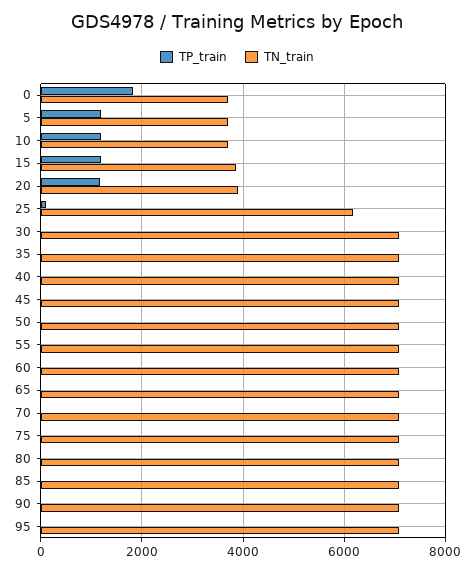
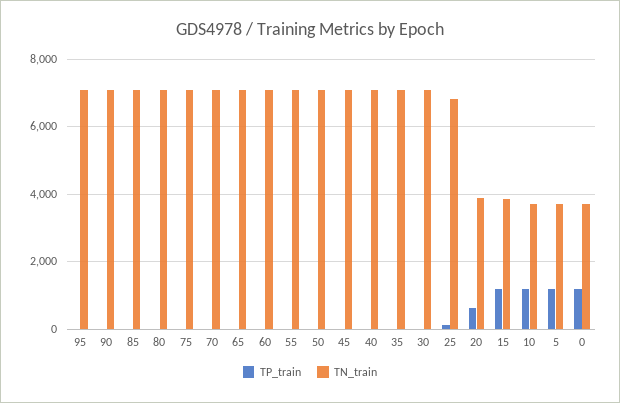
  {
    "TP_train": {
-     "0": 1800,
+     "0": 1200,
      "5": 1200,
      "10": 1200,
      "15": 1200,
-     "20": 1200,
+     "20": 600,
      "25": 200,
      "30": 0,
      "35": 0,
      "40": 0,
      "45": 0,
      "50": 0,
      "55": 0,
      "60": 0,
      "65": 0,
      "70": 0,
      "75": 0,
      "80": 0,
      "85": 0,
      "90": 0,
      "95": 0
    },
    "TN_train": {
      "0": 3600,
      "5": 3600,
      "10": 3800,
      "15": 3800,
      "20": 3800,
-     "25": 6200,
+     "25": 6800,
      "30": 7000,
      "35": 7000,
      "40": 7000,
      "45": 7000,
      "50": 7000,
      "55": 7000,
      "60": 7000,
      "65": 7000,
      "70": 7000,
      "75": 7000,
      "80": 7000,
      "85": 7000,
      "90": 7000,
      "95": 7000
    }
  }

